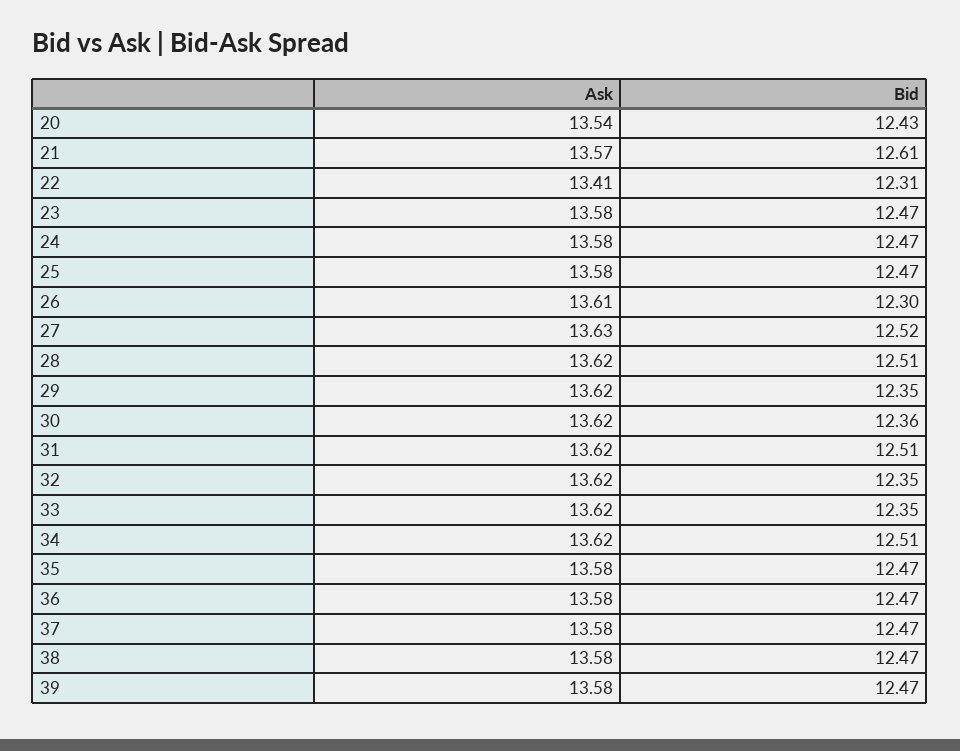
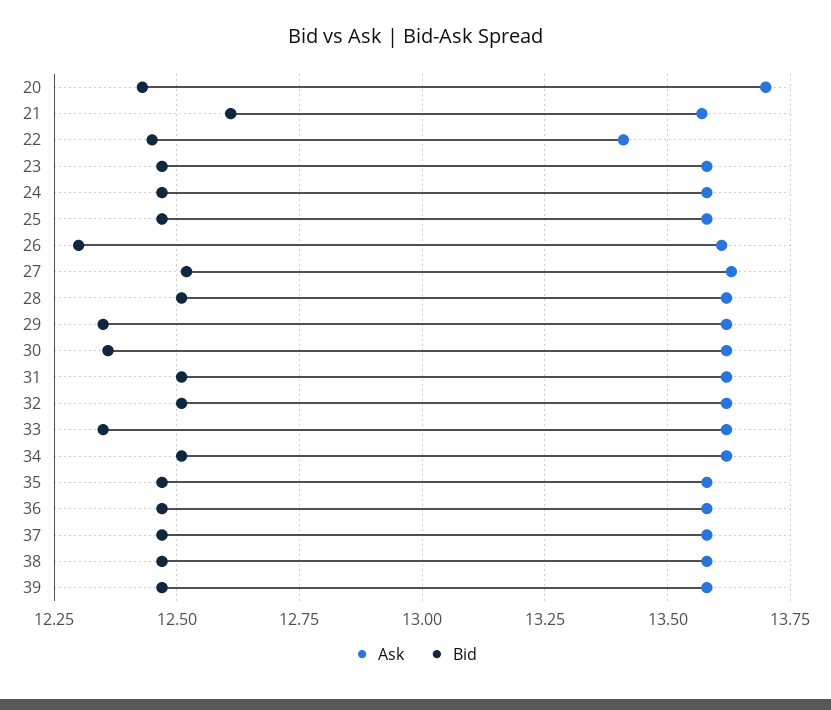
  {
    "Ask": {
-     "20": 13.54,
+     "20": 13.7,
      "21": 13.57,
      "22": 13.41,
      "23": 13.58,
      "24": 13.58,
      "25": 13.58,
      "26": 13.61,
      "27": 13.63,
      "28": 13.62,
      "29": 13.62,
      "30": 13.62,
      "31": 13.62,
      "32": 13.62,
      "33": 13.62,
      "34": 13.62,
      "35": 13.58,
      "36": 13.58,
      "37": 13.58,
      "38": 13.58,
      "39": 13.58
    },
    "Bid": {
      "20": 12.43,
      "21": 12.61,
-     "22": 12.31,
+     "22": 12.45,
      "23": 12.47,
      "24": 12.47,
      "25": 12.47,
      "26": 12.3,
      "27": 12.52,
      "28": 12.51,
      "29": 12.35,
      "30": 12.36,
      "31": 12.51,
-     "32": 12.35,
+     "32": 12.5,
      "33": 12.35,
      "34": 12.51,
      "35": 12.47,
      "36": 12.47,
      "37": 12.47,
      "38": 12.47,
      "39": 12.47
    }
  }

